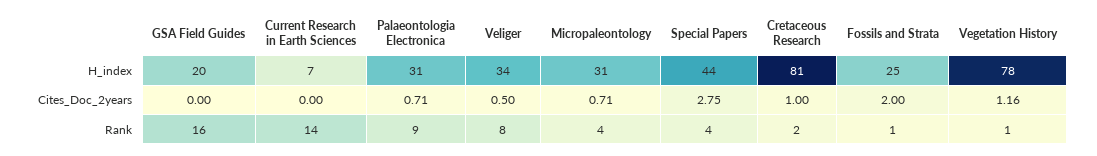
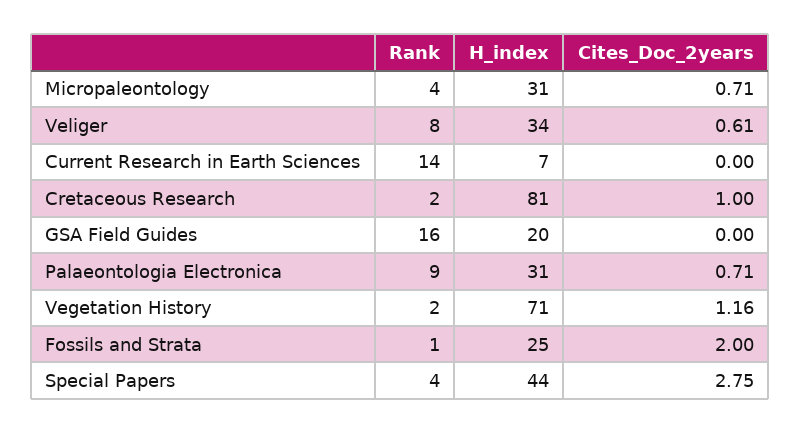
  {
    "GSA Field Guides": {
      "H_index": 20,
      "Cites_Doc_2years": 0,
      "Rank": 16
    },
    "Current Research in Earth Sciences": {
      "H_index": 7,
      "Cites_Doc_2years": 0,
      "Rank": 14
    },
    "Palaeontologia Electronica": {
      "H_index": 31,
      "Cites_Doc_2years": 0.71,
      "Rank": 9
    },
    "Veliger": {
      "H_index": 34,
-     "Cites_Doc_2years": 0.5,
+     "Cites_Doc_2years": 0.61,
      "Rank": 8
    },
    "Micropaleontology": {
      "H_index": 31,
      "Cites_Doc_2years": 0.71,
      "Rank": 4
    },
    "Special Papers": {
      "H_index": 44,
      "Cites_Doc_2years": 2.75,
      "Rank": 4
    },
    "Cretaceous Research": {
      "H_index": 81,
      "Cites_Doc_2years": 1,
      "Rank": 2
    },
    "Fossils and Strata": {
      "H_index": 25,
      "Cites_Doc_2years": 2,
      "Rank": 1
    },
    "Vegetation History": {
-     "H_index": 78,
+     "H_index": 71,
      "Cites_Doc_2years": 1.16,
-     "Rank": 1
+     "Rank": 2
    }
  }

